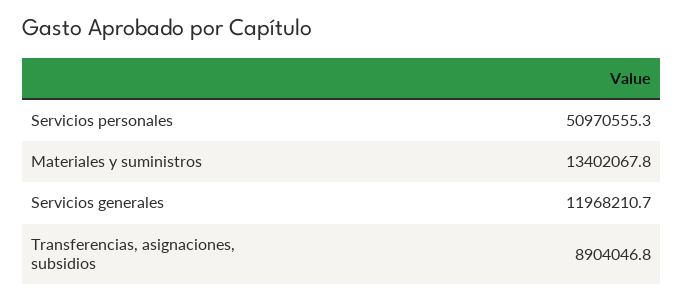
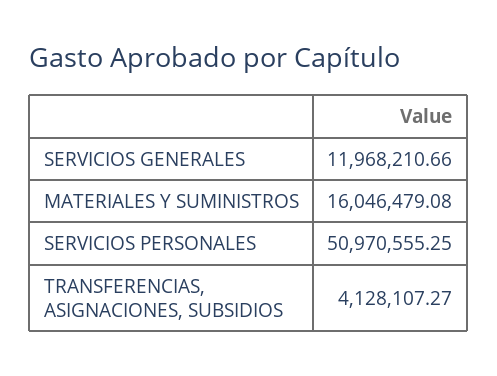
  {
    "Servicios personales": 50970555.25,
-   "Materiales y suministros": 13402067.8,
+   "Materiales y suministros": 16046479.08,
    "Servicios generales": 11968210.66,
-   "Transferencias, asignaciones, subsidios": 8904046.8
+   "Transferencias, asignaciones, subsidios": 4128107.27
  }

